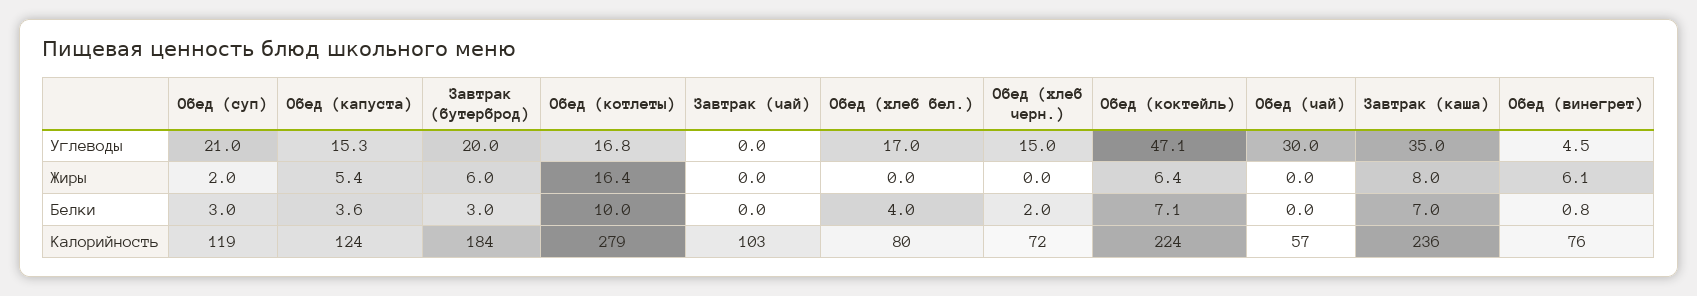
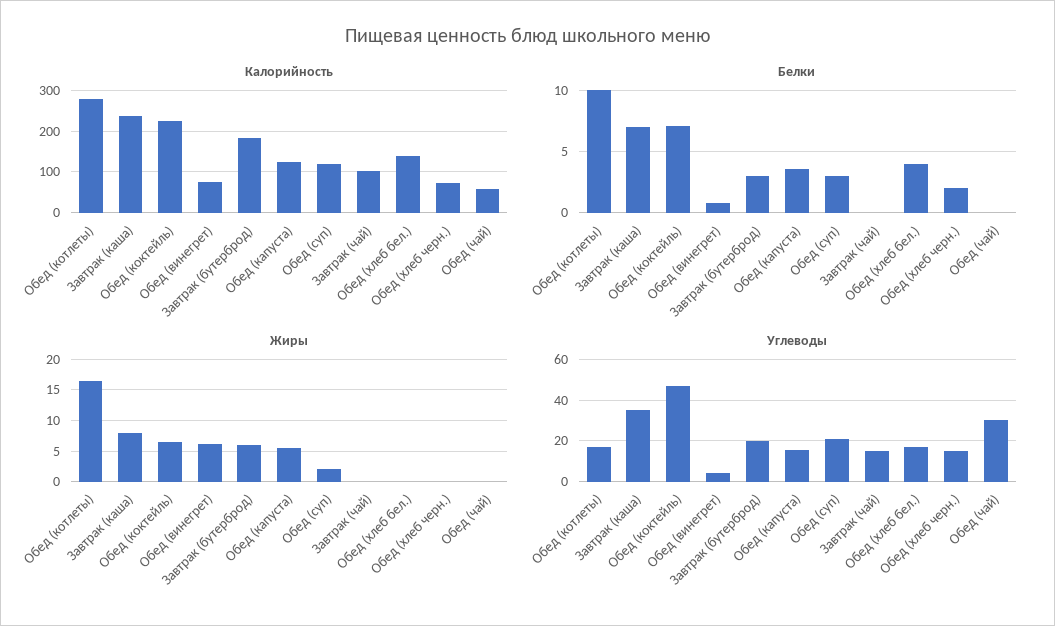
  {
    "Углеводы": {
      "Обед (суп)": 21,
      "Обед (капуста)": 15.3,
      "Завтрак (бутерброд)": 20,
      "Обед (котлеты)": 16.8,
-     "Завтрак (чай)": 0,
+     "Завтрак (чай)": 15,
      "Обед (хлеб бел.)": 17,
      "Обед (хлеб черн.)": 15,
      "Обед (коктейль)": 47.1,
      "Обед (чай)": 30,
      "Завтрак (каша)": 35,
      "Обед (винегрет)": 4.5
    },
    "Жиры": {
      "Обед (суп)": 2,
      "Обед (капуста)": 5.4,
      "Завтрак (бутерброд)": 6,
      "Обед (котлеты)": 16.4,
      "Завтрак (чай)": 0,
      "Обед (хлеб бел.)": 0,
      "Обед (хлеб черн.)": 0,
      "Обед (коктейль)": 6.4,
      "Обед (чай)": 0,
      "Завтрак (каша)": 8,
      "Обед (винегрет)": 6.1
    },
    "Белки": {
      "Обед (суп)": 3,
      "Обед (капуста)": 3.6,
      "Завтрак (бутерброд)": 3,
      "Обед (котлеты)": 10,
      "Завтрак (чай)": 0,
      "Обед (хлеб бел.)": 4,
      "Обед (хлеб черн.)": 2,
      "Обед (коктейль)": 7.1,
      "Обед (чай)": 0,
      "Завтрак (каша)": 7,
      "Обед (винегрет)": 0.8
    },
    "Калорийность": {
      "Обед (суп)": 119,
      "Обед (капуста)": 124,
      "Завтрак (бутерброд)": 184,
      "Обед (котлеты)": 279,
      "Завтрак (чай)": 103,
-     "Обед (хлеб бел.)": 80,
+     "Обед (хлеб бел.)": 140,
      "Обед (хлеб черн.)": 72,
      "Обед (коктейль)": 224,
      "Обед (чай)": 57,
      "Завтрак (каша)": 236,
      "Обед (винегрет)": 76
    }
  }

